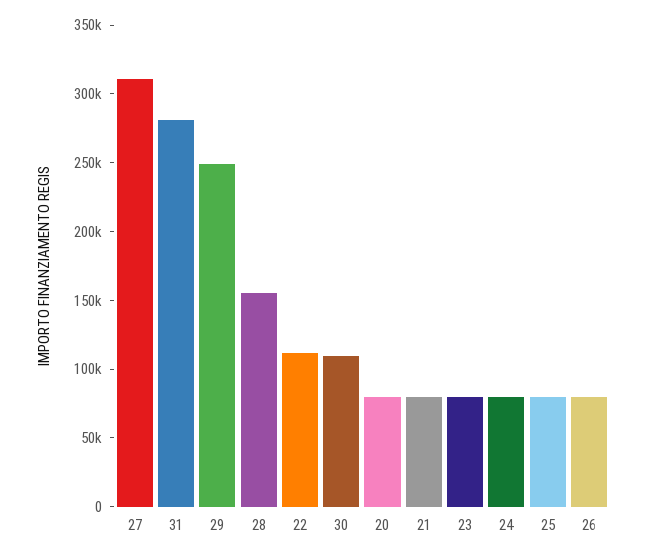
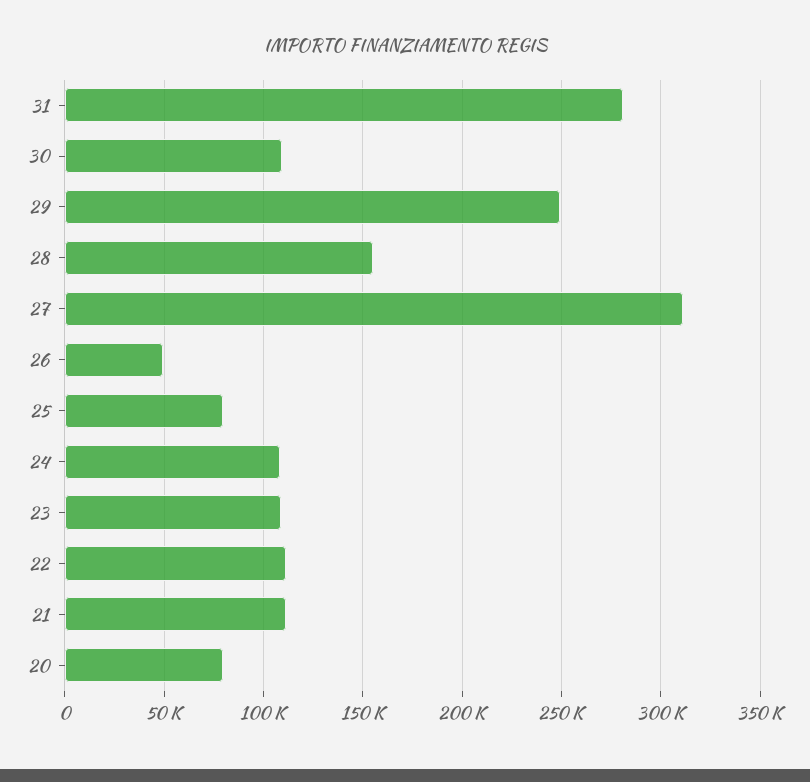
  {
    "27": 310000,
    "31": 280000,
    "29": 250000,
    "28": 155000,
    "22": 110000,
    "30": 110000,
    "20": 80000,
-   "21": 80000,
+   "21": 110000,
-   "23": 80000,
+   "23": 110000,
-   "24": 80000,
+   "24": 110000,
    "25": 80000,
-   "26": 80000
+   "26": 50000
  }

